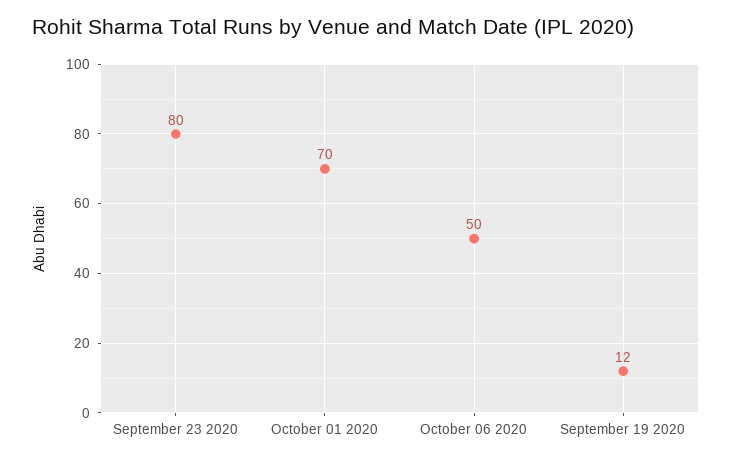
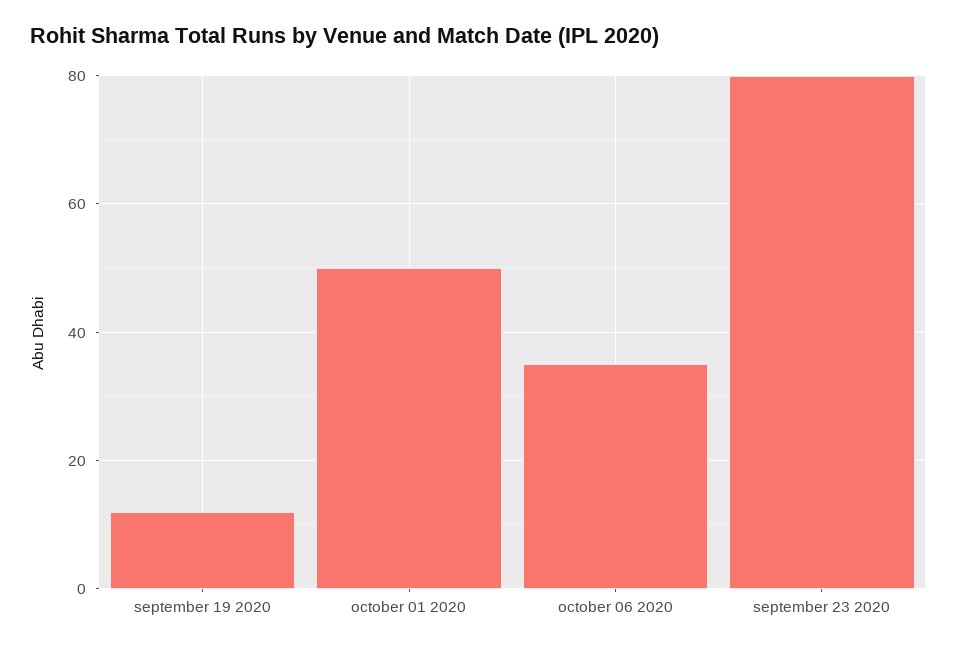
  {
    "September 23 2020": 80,
-   "October 01 2020": 70,
+   "October 01 2020": 50,
-   "October 06 2020": 50,
+   "October 06 2020": 35,
    "September 19 2020": 12
  }

